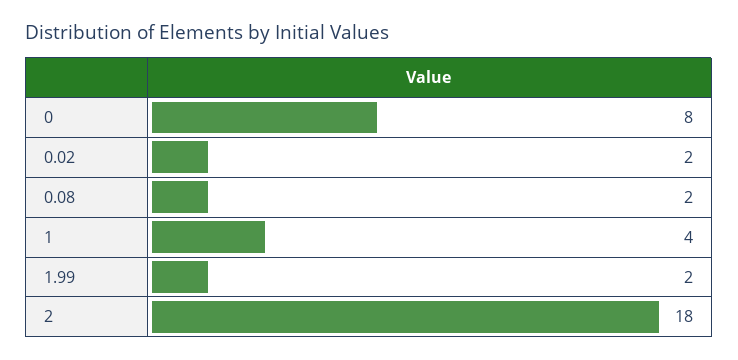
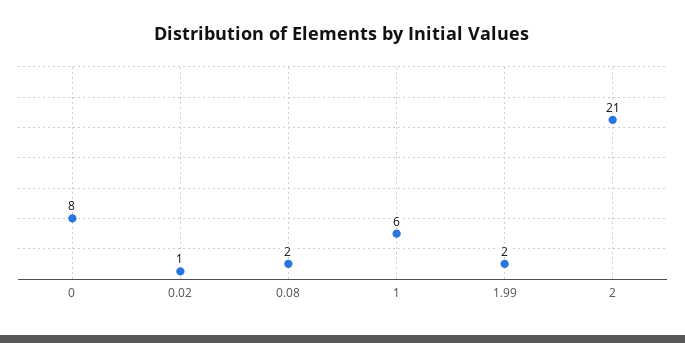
  {
    "0": 8,
-   "0.02": 2,
+   "0.02": 1,
    "0.08": 2,
-   "1": 4,
+   "1": 6,
    "1.99": 2,
-   "2": 18
+   "2": 21
  }

